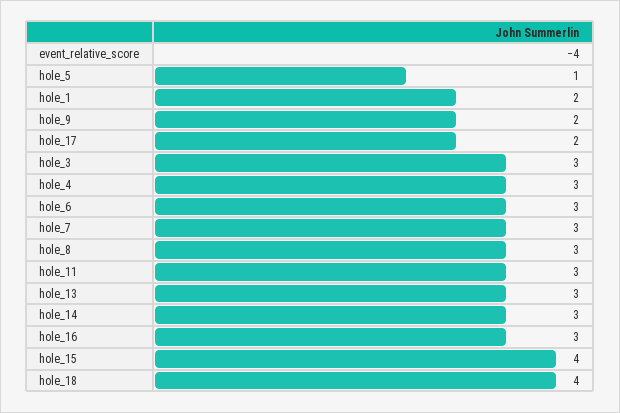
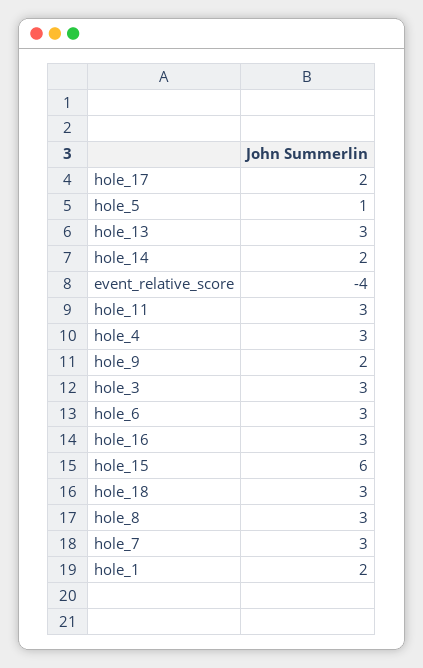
  {
    "event_relative_score": -4,
    "hole_5": 1,
    "hole_1": 2,
    "hole_9": 2,
    "hole_17": 2,
    "hole_3": 3,
    "hole_4": 3,
    "hole_6": 3,
    "hole_7": 3,
    "hole_8": 3,
    "hole_11": 3,
    "hole_13": 3,
-   "hole_14": 3,
+   "hole_14": 2,
    "hole_16": 3,
-   "hole_15": 4,
+   "hole_15": 6,
-   "hole_18": 4
+   "hole_18": 3
  }

